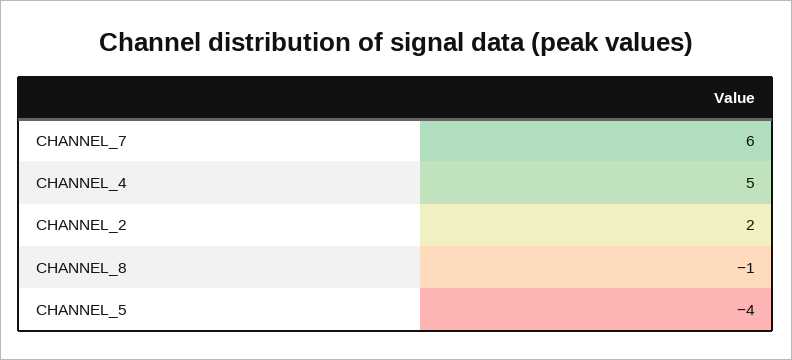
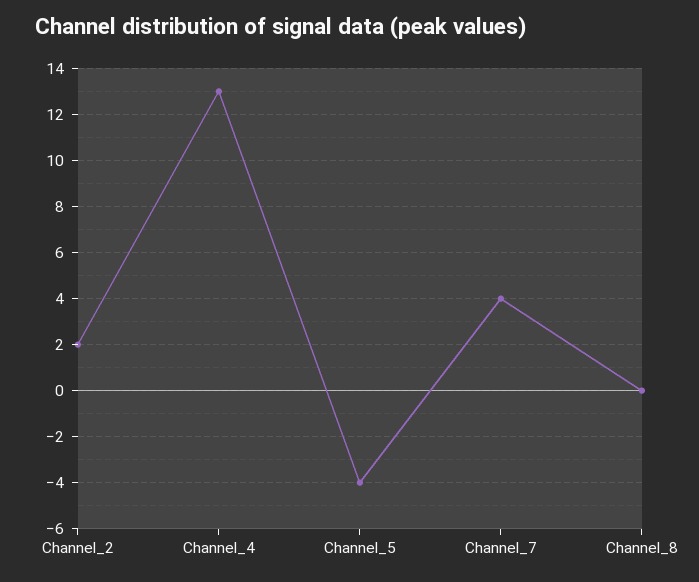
  {
-   "CHANNEL_7": 6,
+   "CHANNEL_7": 4,
-   "CHANNEL_4": 5,
+   "CHANNEL_4": 13,
    "CHANNEL_2": 2,
-   "CHANNEL_8": -1,
+   "CHANNEL_8": 0,
    "CHANNEL_5": -4
  }

